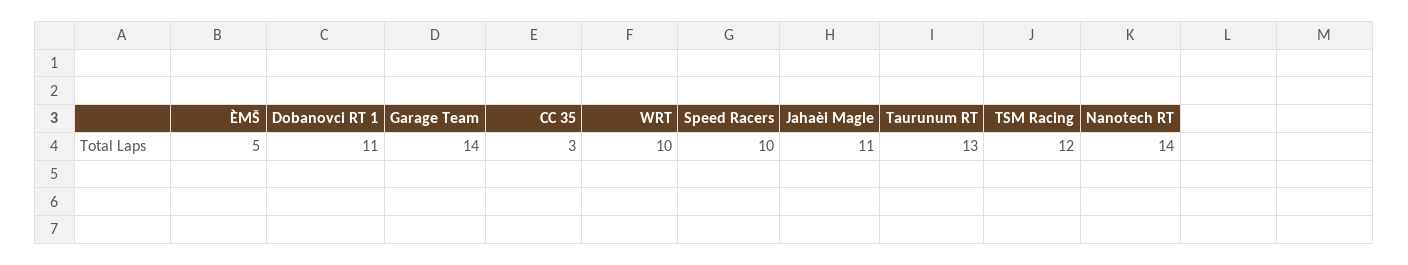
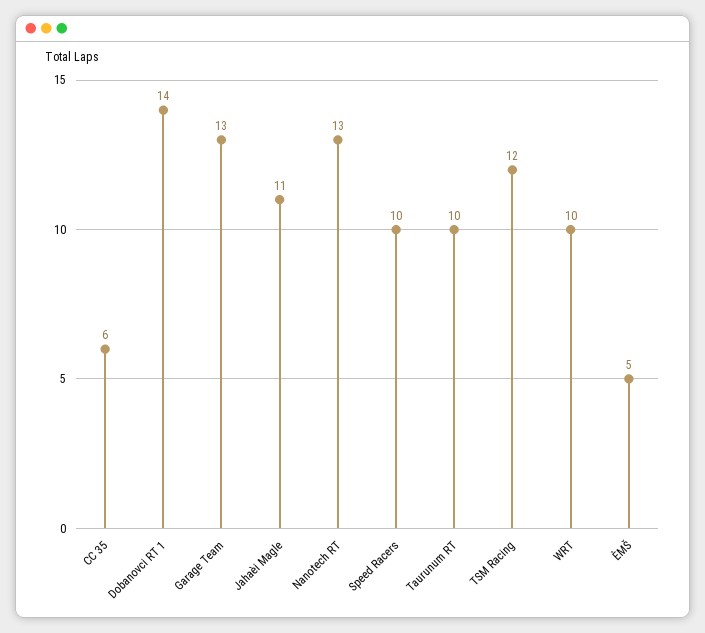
  {
    "ÈMŠ": 5,
-   "Dobanovci RT 1": 11,
+   "Dobanovci RT 1": 14,
-   "Garage Team": 14,
+   "Garage Team": 13,
-   "CC 35": 3,
+   "CC 35": 6,
    "WRT": 10,
    "Speed Racers": 10,
    "Jahaèi Magle": 11,
-   "Taurunum RT": 13,
+   "Taurunum RT": 10,
    "TSM Racing": 12,
-   "Nanotech RT": 14
+   "Nanotech RT": 13
  }

